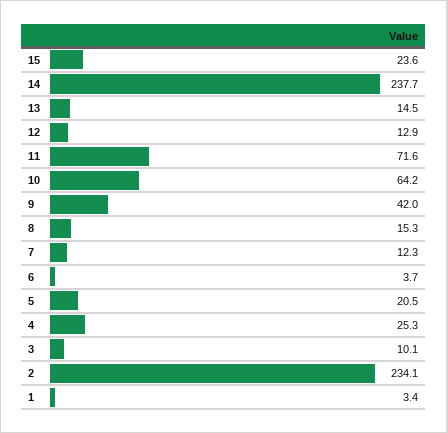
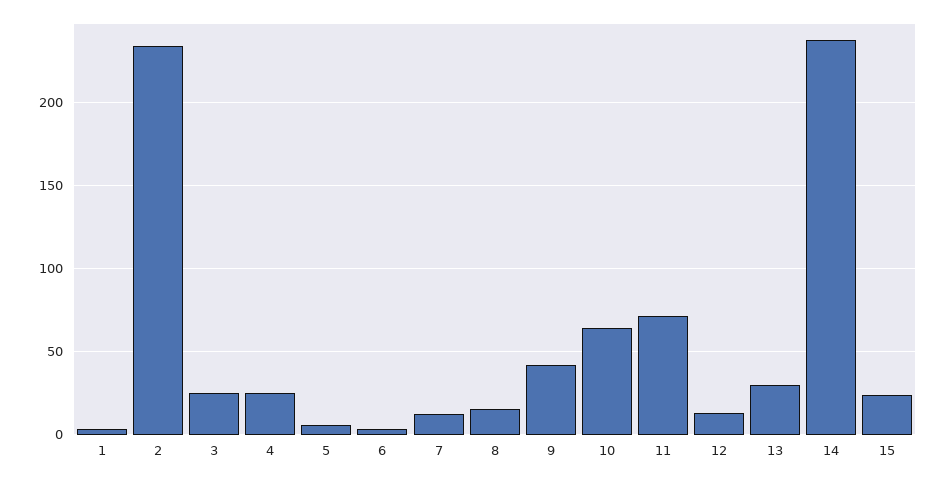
  {
    "15": 23.6,
    "14": 237.7,
-   "13": 14.5,
+   "13": 30,
    "12": 12.9,
    "11": 71.6,
    "10": 64.2,
    "9": 42,
    "8": 15.3,
    "7": 12.3,
    "6": 3.7,
-   "5": 20.5,
+   "5": 5,
    "4": 25.3,
-   "3": 10.1,
+   "3": 25,
    "2": 234.1,
    "1": 3.4
  }

